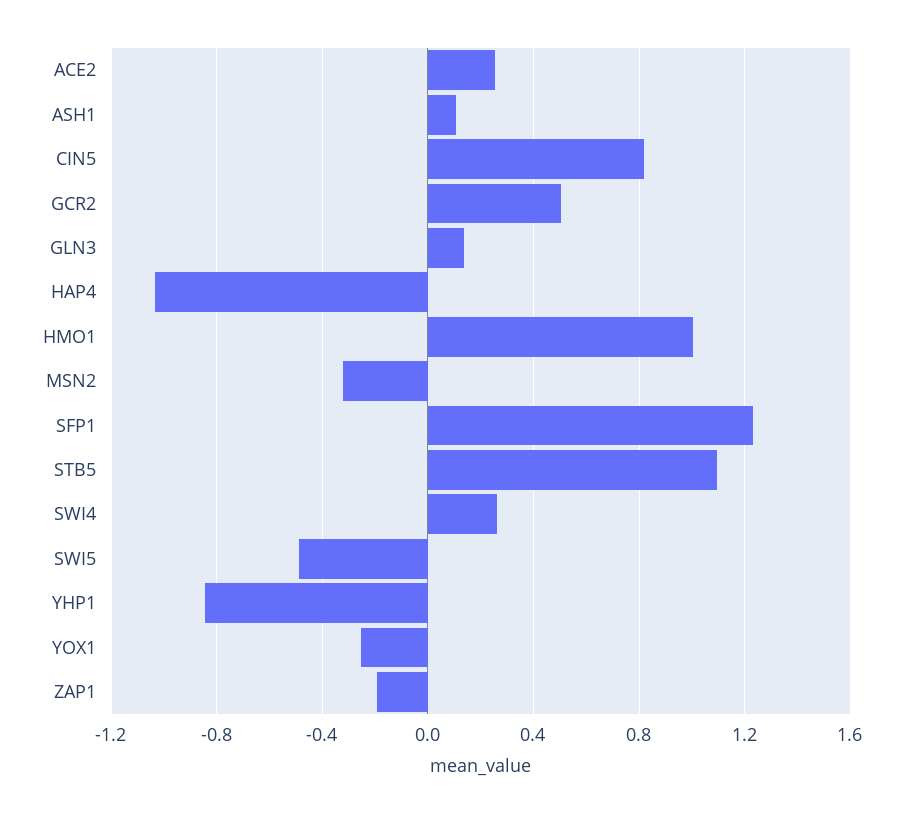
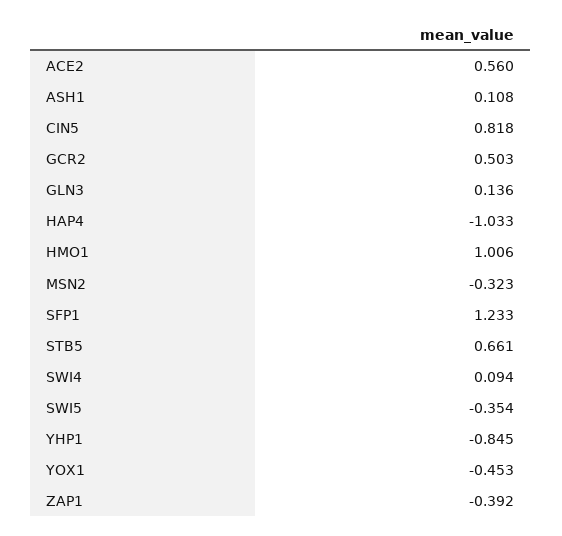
  {
-   "ACE2": 0.25,
+   "ACE2": 0.56,
    "ASH1": 0.108,
    "CIN5": 0.818,
    "GCR2": 0.503,
    "GLN3": 0.136,
    "HAP4": -1.033,
    "HMO1": 1.006,
    "MSN2": -0.323,
    "SFP1": 1.233,
-   "STB5": 1.1,
+   "STB5": 0.661,
-   "SWI4": 0.25,
+   "SWI4": 0.094,
-   "SWI5": -0.5,
+   "SWI5": -0.354,
    "YHP1": -0.845,
-   "YOX1": -0.25,
+   "YOX1": -0.453,
-   "ZAP1": -0.2
+   "ZAP1": -0.392
  }

